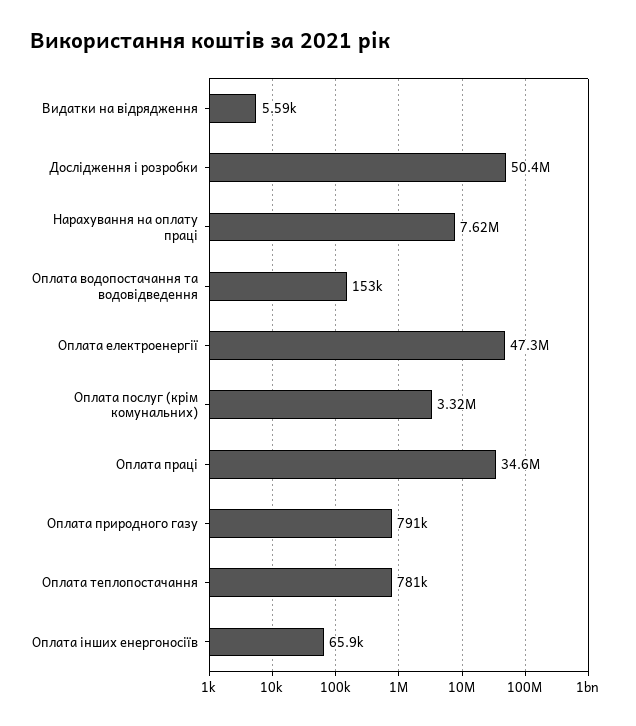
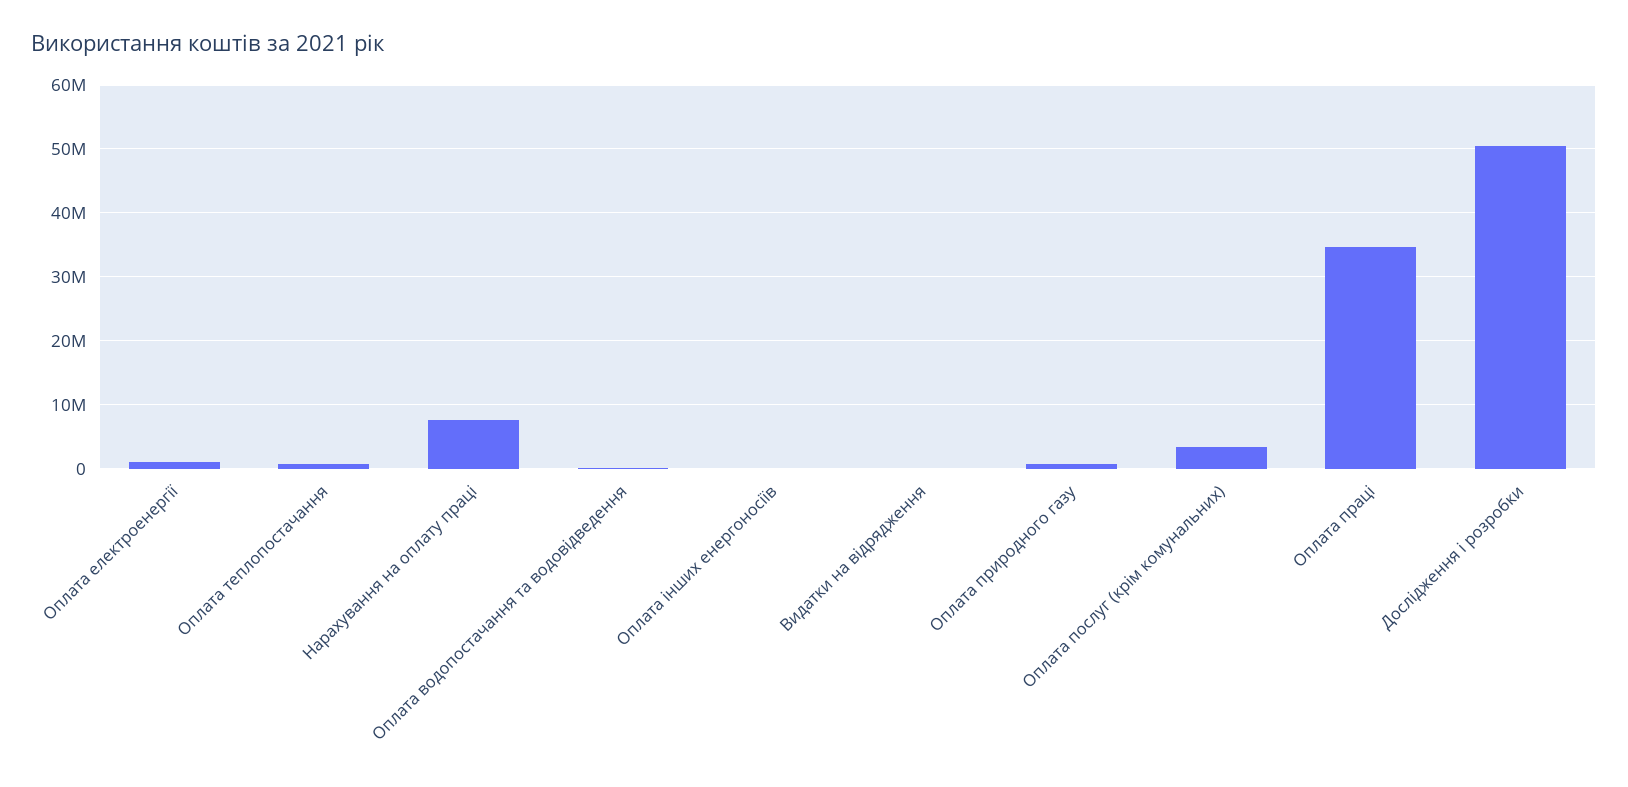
  {
    "Видатки на відрядження": 5590,
    "Дослідження і розробки": 50400000,
    "Нарахування на оплату праці": 7620000,
    "Оплата водопостачання та водовідведення": 153000,
-   "Оплата електроенергії": 47300000,
+   "Оплата електроенергії": 1000000,
    "Оплата послуг (крім комунальних)": 3320000,
    "Оплата праці": 34600000,
    "Оплата природного газу": 791000,
    "Оплата теплопостачання": 781000,
    "Оплата інших енергоносіїв": 65900
  }

